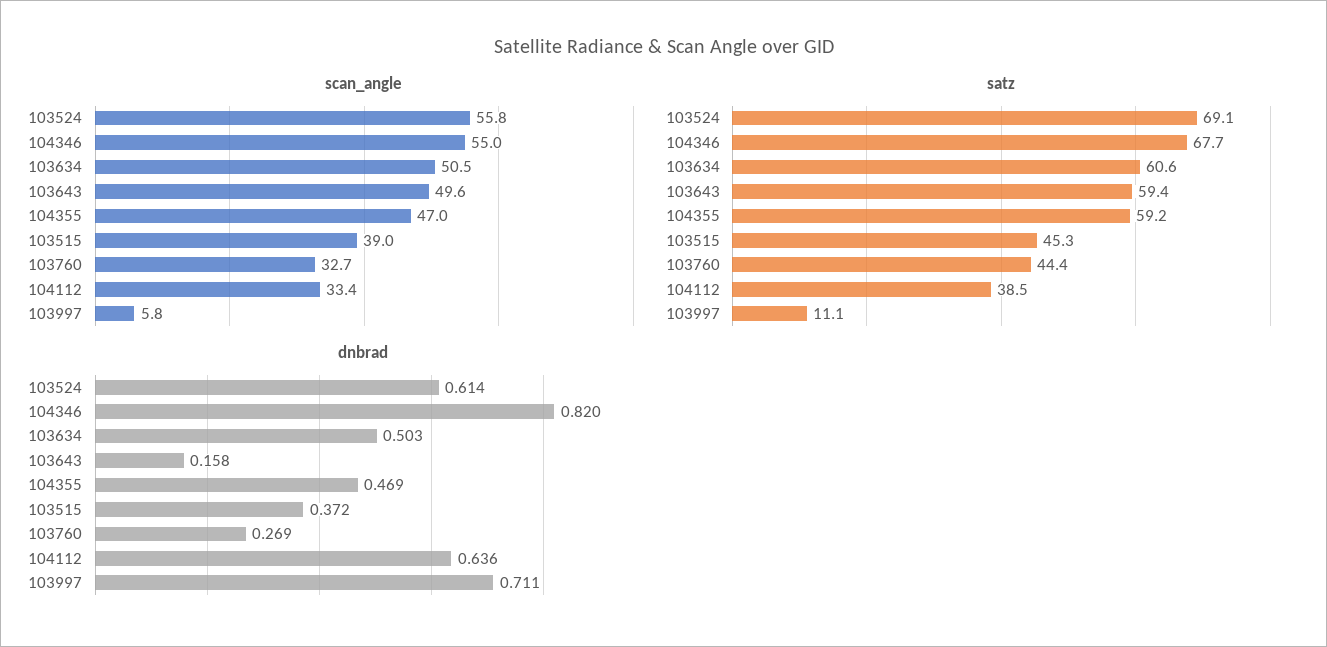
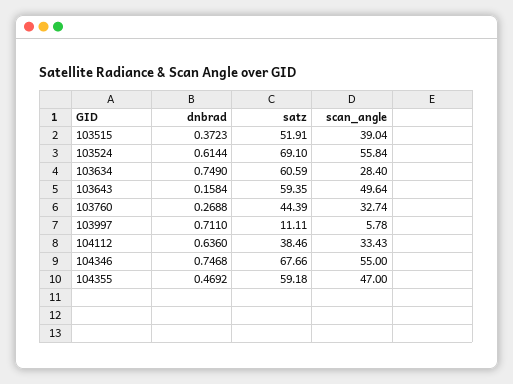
  {
    "scan_angle": {
      "103524": 55.84,
      "104346": 55,
-     "103634": 50.5,
+     "103634": 28.4,
      "103643": 49.64,
      "104355": 47,
      "103515": 39.04,
      "103760": 32.74,
      "104112": 33.43,
      "103997": 5.78
    },
    "satz": {
      "103524": 69.1,
      "104346": 67.66,
      "103634": 60.59,
      "103643": 59.35,
      "104355": 59.18,
-     "103515": 45.3,
+     "103515": 51.91,
      "103760": 44.39,
      "104112": 38.46,
      "103997": 11.11
    },
    "dnbrad": {
      "103524": 0.6144,
-     "104346": 0.82,
+     "104346": 0.7468,
-     "103634": 0.503,
+     "103634": 0.749,
      "103643": 0.1584,
      "104355": 0.4692,
      "103515": 0.3723,
      "103760": 0.2688,
      "104112": 0.636,
      "103997": 0.711
    }
  }

